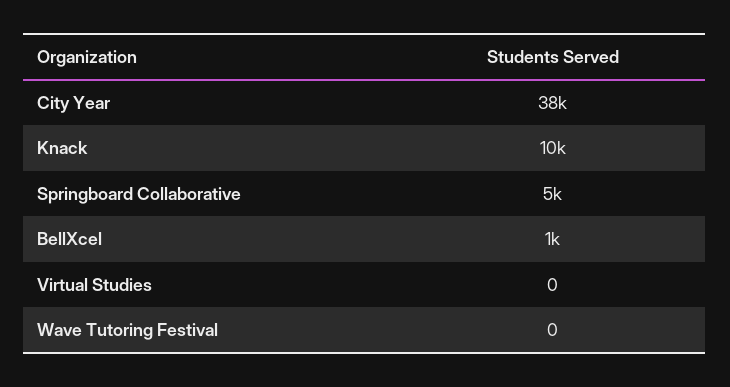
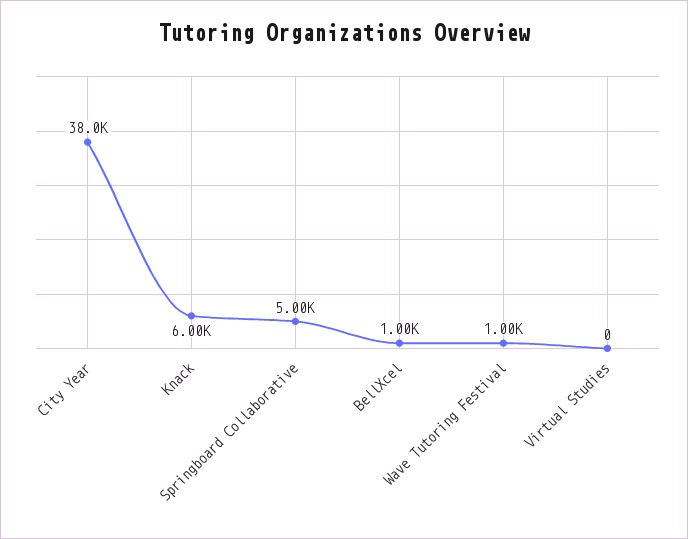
  {
    "City Year": 38000,
-   "Knack": 10000,
+   "Knack": 6000,
    "Springboard Collaborative": 5000,
    "BellXcel": 1000,
    "Virtual Studies": 0,
-   "Wave Tutoring Festival": 0
+   "Wave Tutoring Festival": 1000
  }

